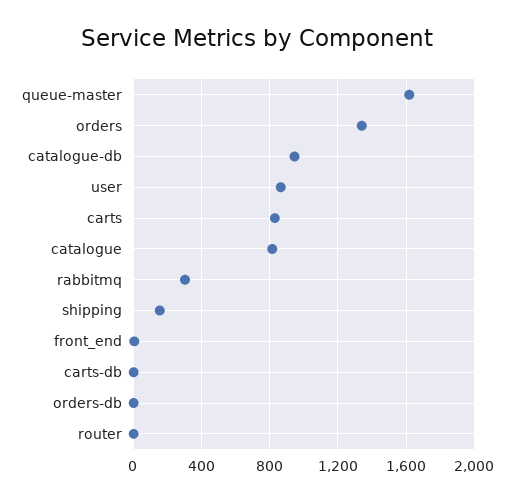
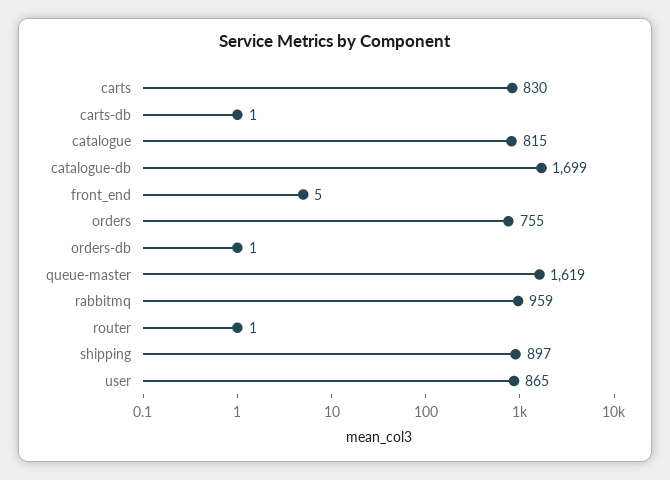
  {
    "queue-master": 1619,
-   "orders": 1350,
+   "orders": 755,
-   "catalogue-db": 950,
+   "catalogue-db": 1699,
    "user": 865,
    "carts": 830,
    "catalogue": 815,
-   "rabbitmq": 300,
+   "rabbitmq": 959,
-   "shipping": 150,
+   "shipping": 897,
    "front_end": 5,
    "carts-db": 1,
    "orders-db": 1,
    "router": 1
  }

